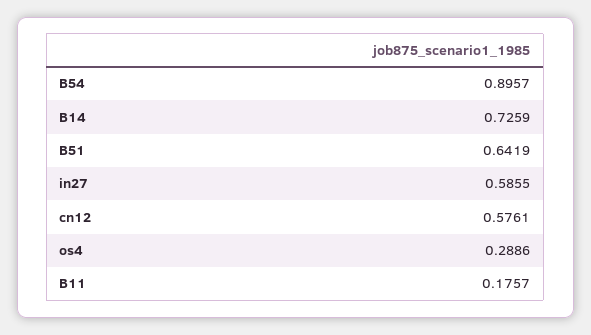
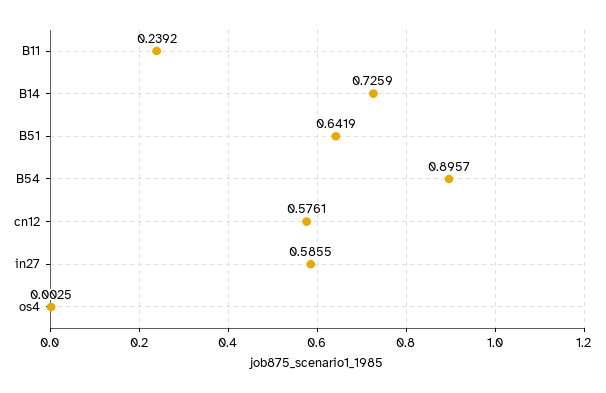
  {
    "B54": 0.8957,
    "B14": 0.7259,
    "B51": 0.6419,
    "in27": 0.5855,
    "cn12": 0.5761,
-   "os4": 0.2886,
+   "os4": 0.0025,
-   "B11": 0.1757
+   "B11": 0.2392
  }

